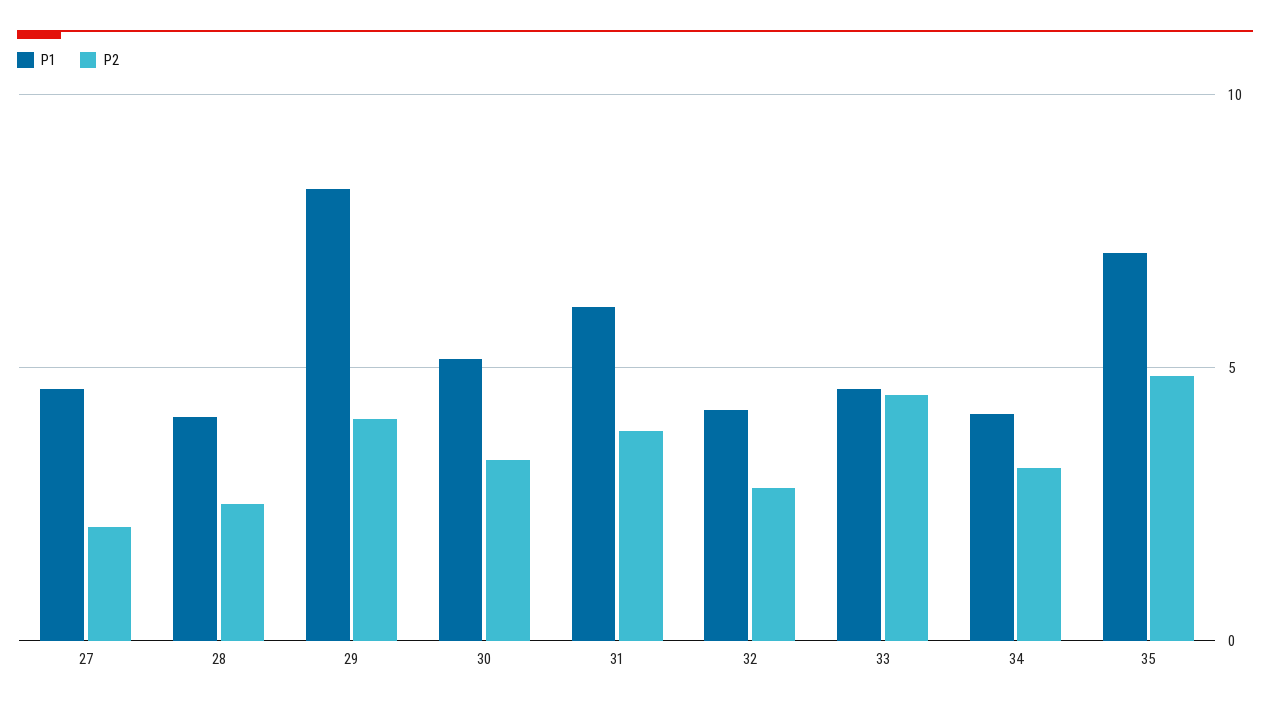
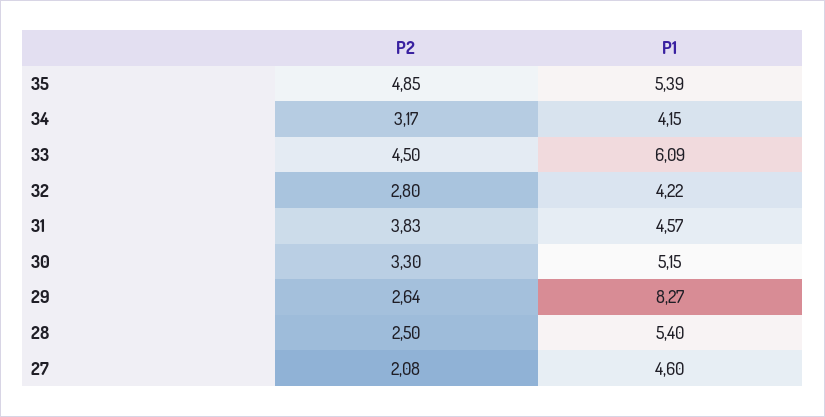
  {
    "P1": {
      "27": 4.6,
-     "28": 4,
+     "28": 5.4,
      "29": 8.27,
      "30": 5.15,
-     "31": 6,
+     "31": 4.57,
      "32": 4.22,
-     "33": 4.5,
+     "33": 6.09,
      "34": 4.15,
-     "35": 7
+     "35": 5.39
    },
    "P2": {
      "27": 2.08,
      "28": 2.5,
-     "29": 4,
+     "29": 2.64,
      "30": 3.3,
      "31": 3.83,
      "32": 2.8,
      "33": 4.5,
      "34": 3.17,
      "35": 4.85
    }
  }

